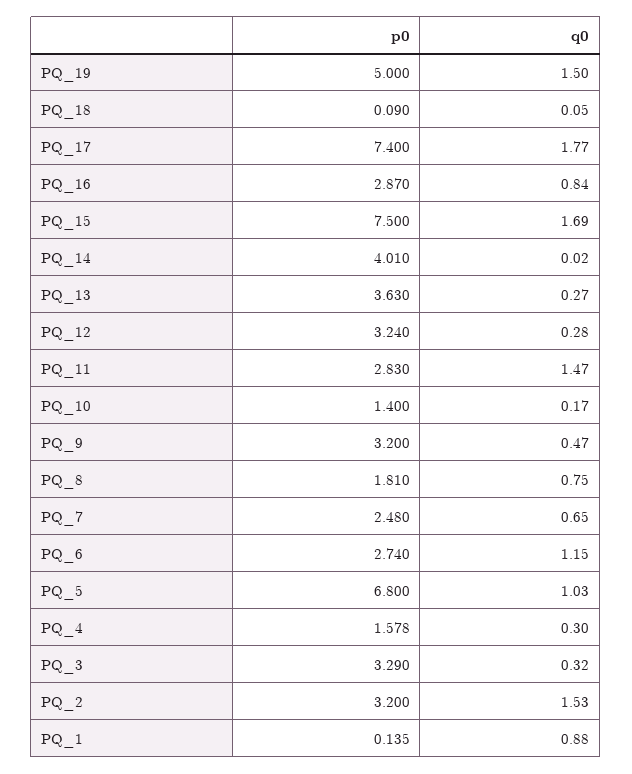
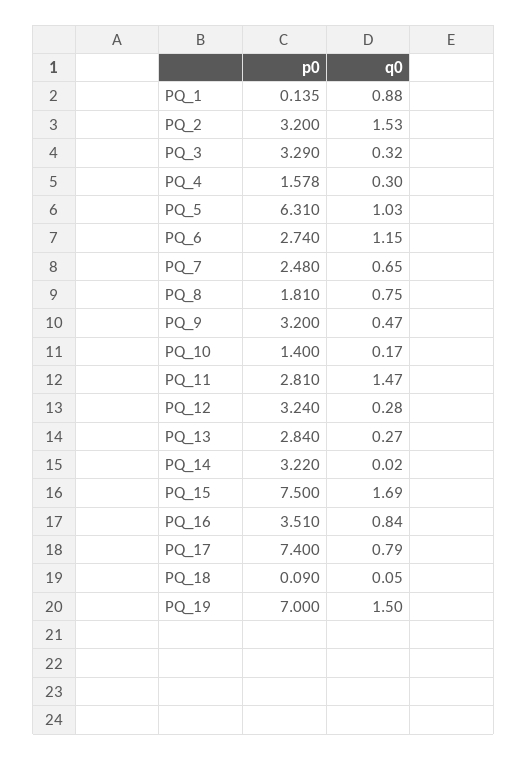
  {
    "p0": {
-     "PQ_19": 5,
+     "PQ_19": 7,
      "PQ_18": 0.09,
      "PQ_17": 7.4,
-     "PQ_16": 2.87,
+     "PQ_16": 3.51,
      "PQ_15": 7.5,
-     "PQ_14": 4.01,
+     "PQ_14": 3.22,
-     "PQ_13": 3.63,
+     "PQ_13": 2.84,
      "PQ_12": 3.24,
-     "PQ_11": 2.83,
+     "PQ_11": 2.81,
      "PQ_10": 1.4,
      "PQ_9": 3.2,
      "PQ_8": 1.81,
      "PQ_7": 2.48,
      "PQ_6": 2.74,
-     "PQ_5": 6.8,
+     "PQ_5": 6.31,
      "PQ_4": 1.578,
      "PQ_3": 3.29,
      "PQ_2": 3.2,
      "PQ_1": 0.135
    },
    "q0": {
      "PQ_19": 1.5,
      "PQ_18": 0.05,
-     "PQ_17": 1.77,
+     "PQ_17": 0.79,
      "PQ_16": 0.84,
      "PQ_15": 1.69,
      "PQ_14": 0.02,
      "PQ_13": 0.27,
      "PQ_12": 0.28,
      "PQ_11": 1.47,
      "PQ_10": 0.17,
      "PQ_9": 0.47,
      "PQ_8": 0.75,
      "PQ_7": 0.65,
      "PQ_6": 1.15,
      "PQ_5": 1.03,
      "PQ_4": 0.3,
      "PQ_3": 0.32,
      "PQ_2": 1.53,
      "PQ_1": 0.88
    }
  }

